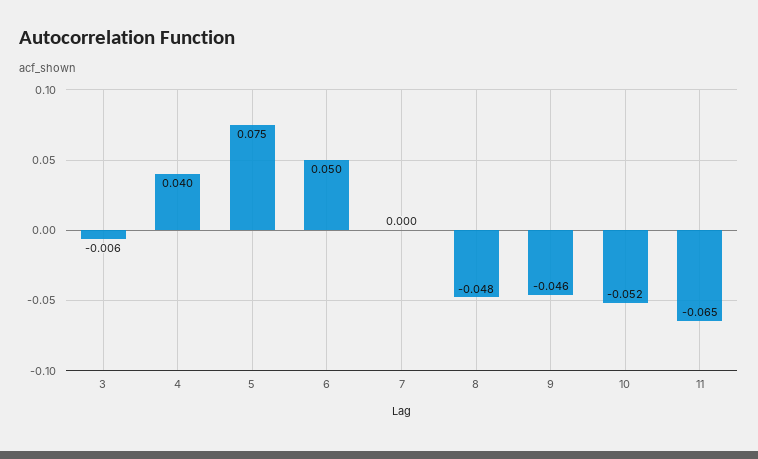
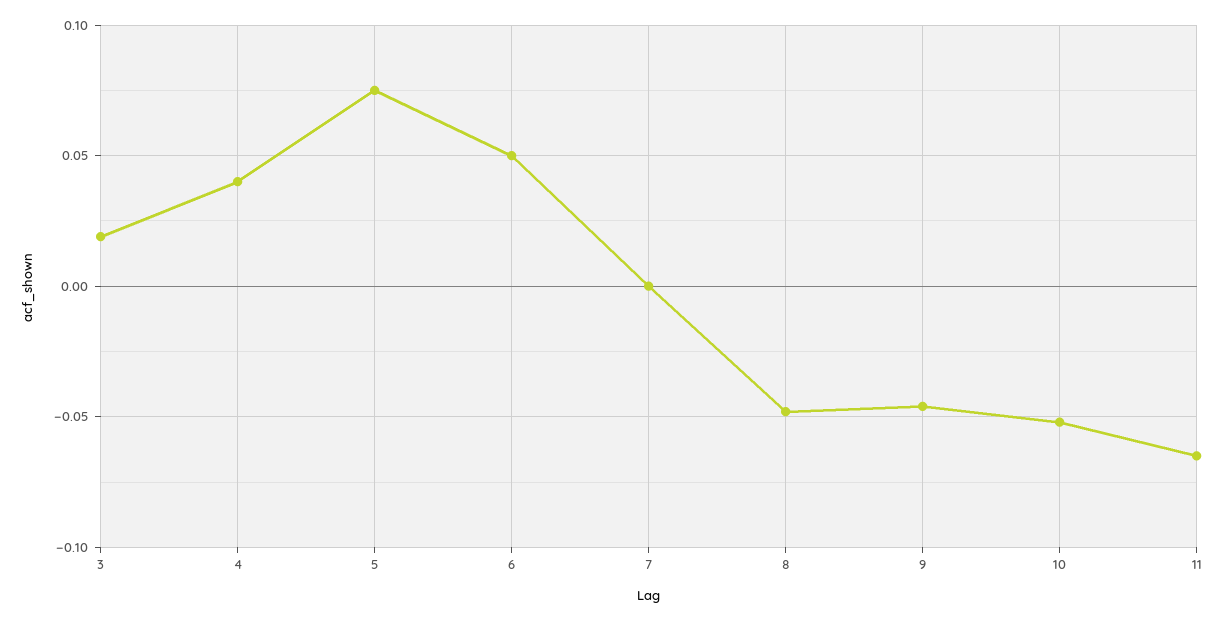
  {
-   "3": -0.006,
+   "3": 0.02,
    "4": 0.04,
    "5": 0.075,
    "6": 0.05,
    "7": 0,
    "8": -0.048,
    "9": -0.046,
    "10": -0.052,
    "11": -0.065
  }

